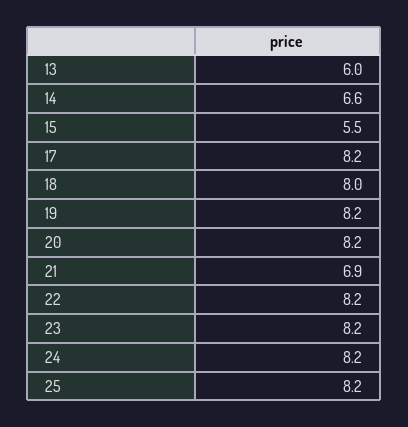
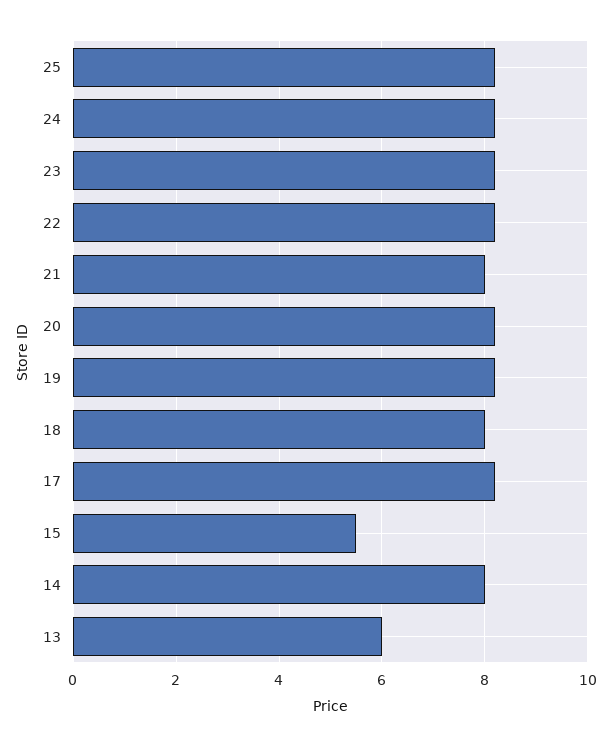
  {
    "13": 6,
-   "14": 6.6,
+   "14": 8,
    "15": 5.5,
    "17": 8.2,
    "18": 8,
    "19": 8.2,
    "20": 8.2,
-   "21": 6.9,
+   "21": 8,
    "22": 8.2,
    "23": 8.2,
    "24": 8.2,
    "25": 8.2
  }

